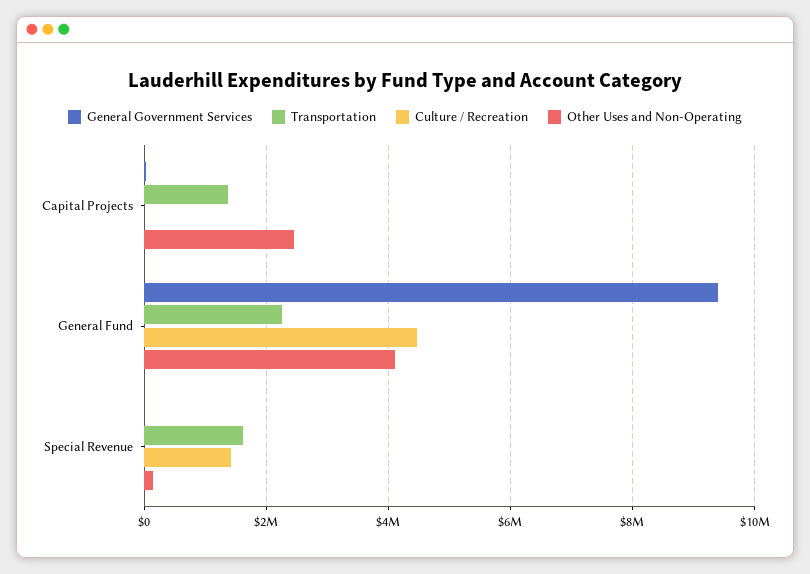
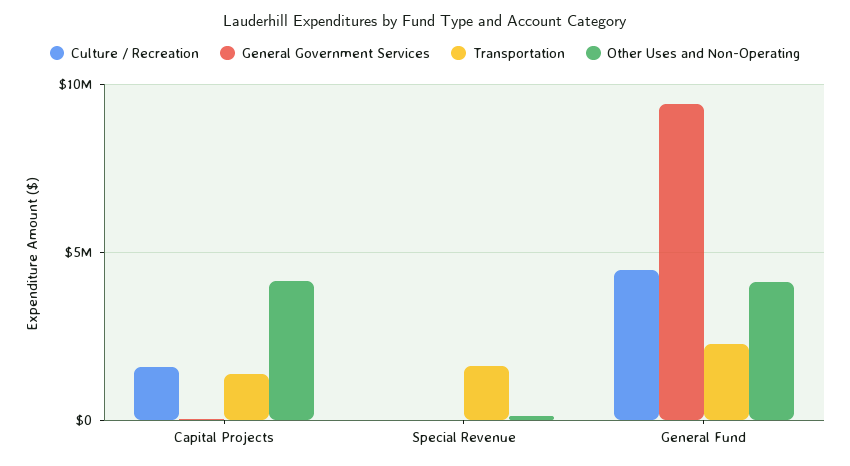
  {
    "General Government Services": {
      "Capital Projects": 0,
      "General Fund": 9400000,
      "Special Revenue": 0
    },
    "Transportation": {
      "Capital Projects": 1400000,
      "General Fund": 2200000,
      "Special Revenue": 1600000
    },
    "Culture / Recreation": {
-     "Capital Projects": 0,
+     "Capital Projects": 1500000,
      "General Fund": 4400000,
-     "Special Revenue": 1400000
+     "Special Revenue": 0
    },
    "Other Uses and Non-Operating": {
-     "Capital Projects": 2400000,
+     "Capital Projects": 4000000,
      "General Fund": 4200000,
      "Special Revenue": 200000
    }
  }

